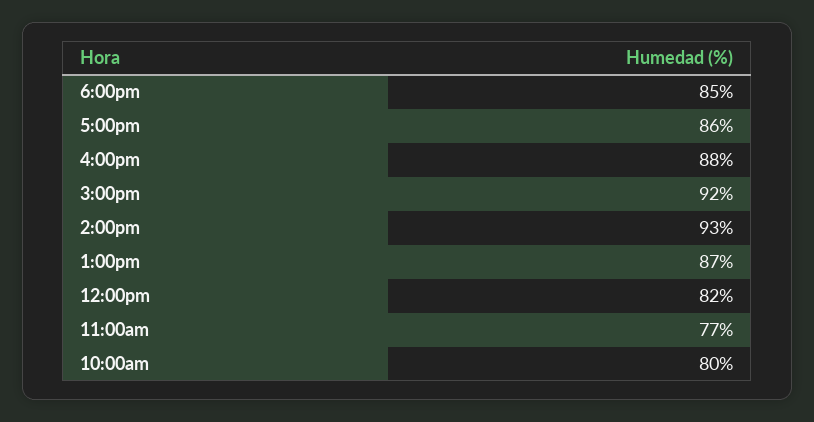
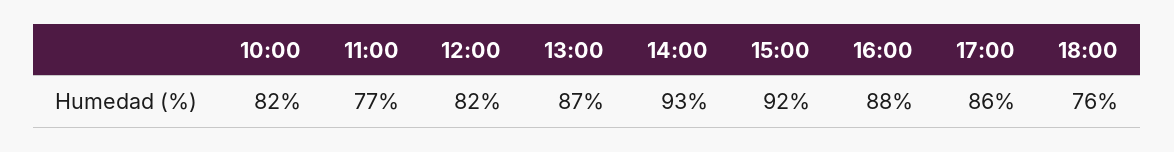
  {
-   "6:00pm": 85,
+   "6:00pm": 76,
    "5:00pm": 86,
    "4:00pm": 88,
    "3:00pm": 92,
    "2:00pm": 93,
    "1:00pm": 87,
    "12:00pm": 82,
    "11:00am": 77,
-   "10:00am": 80
+   "10:00am": 82
  }

